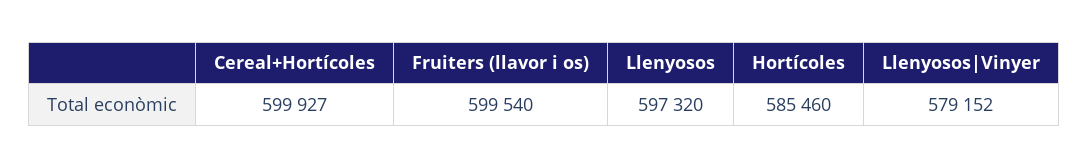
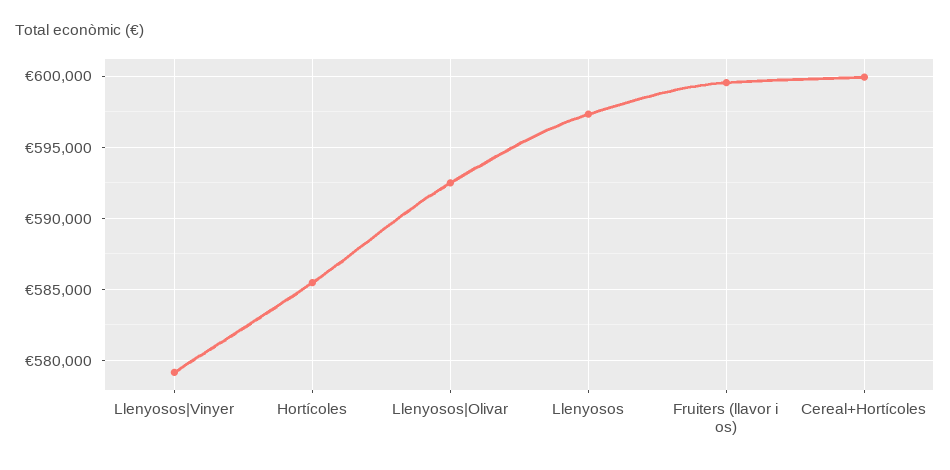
  {
    "Cereal+Hortícoles": 599927,
    "Fruiters (llavor i os)": 599540,
    "Llenyosos": 597320,
    "Hortícoles": 585460,
-   "Llenyosos|Vinyer": 579152
+   "Llenyosos|Vinyer": 579152,
+   "Llenyosos|Olivar": 592500
  }

